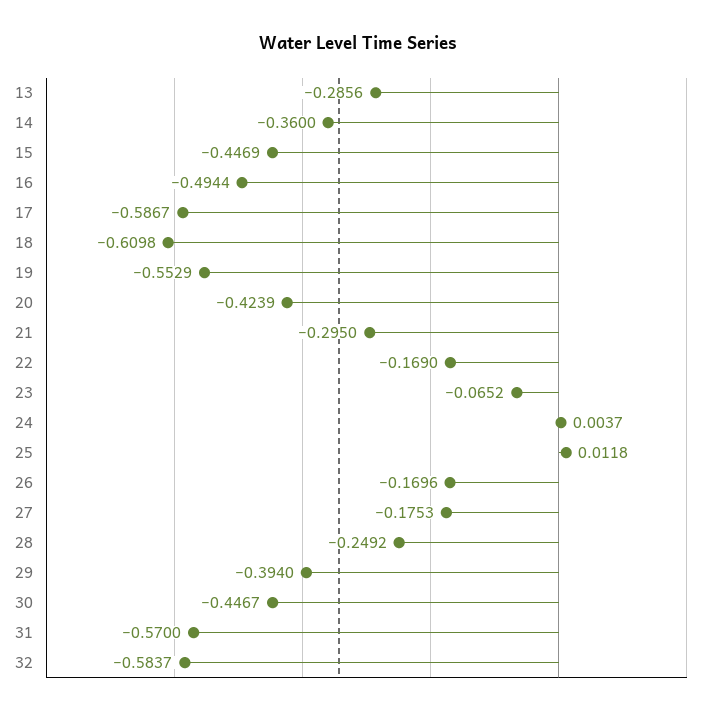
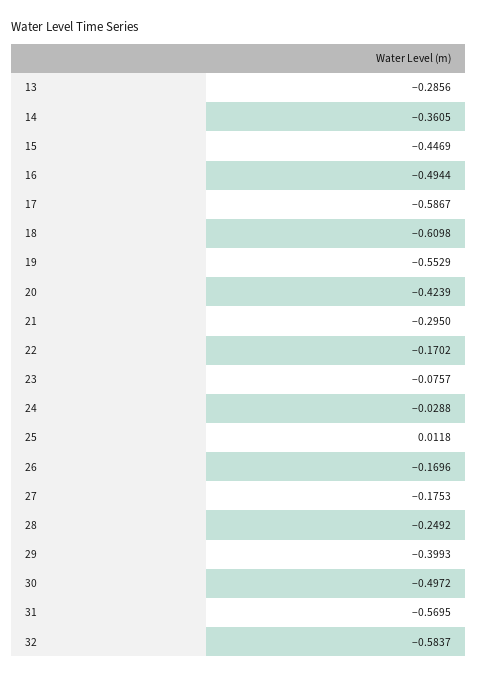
  {
    "13": -0.2856,
-   "14": -0.36,
+   "14": -0.3605,
    "15": -0.4469,
    "16": -0.4944,
    "17": -0.5867,
    "18": -0.6098,
    "19": -0.5529,
    "20": -0.4239,
    "21": -0.295,
-   "22": -0.169,
+   "22": -0.1702,
-   "23": -0.0652,
+   "23": -0.0757,
-   "24": 0.0037,
+   "24": -0.0288,
    "25": 0.0118,
    "26": -0.1696,
    "27": -0.1753,
    "28": -0.2492,
-   "29": -0.394,
+   "29": -0.3993,
-   "30": -0.4467,
+   "30": -0.4972,
-   "31": -0.57,
+   "31": -0.5695,
    "32": -0.5837
  }

